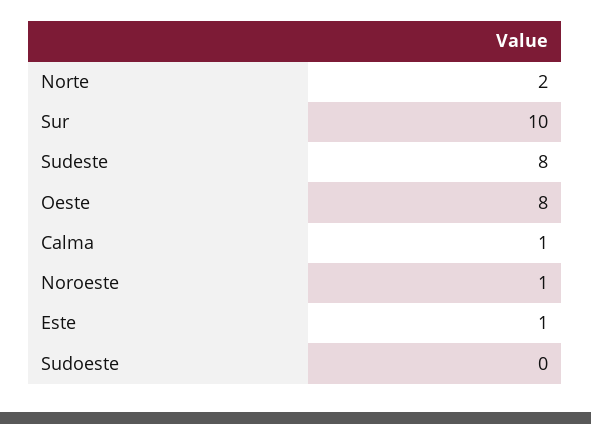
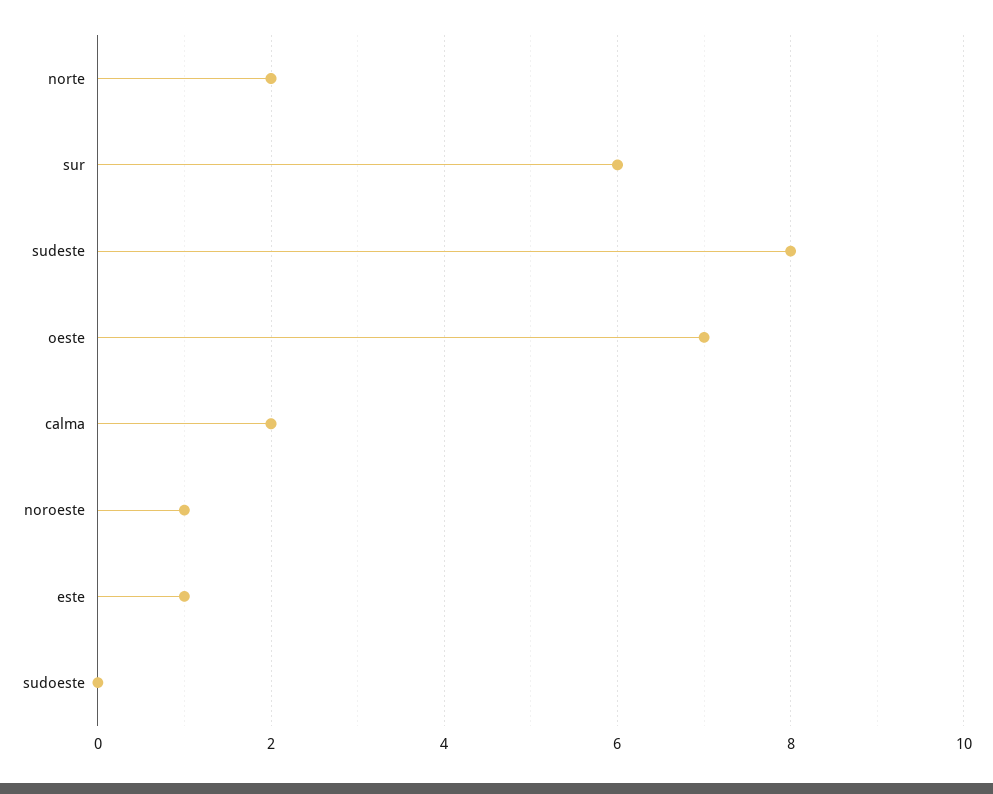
  {
    "Norte": 2,
-   "Sur": 10,
+   "Sur": 6,
    "Sudeste": 8,
-   "Oeste": 8,
+   "Oeste": 7,
-   "Calma": 1,
+   "Calma": 2,
    "Noroeste": 1,
    "Este": 1,
    "Sudoeste": 0
  }

